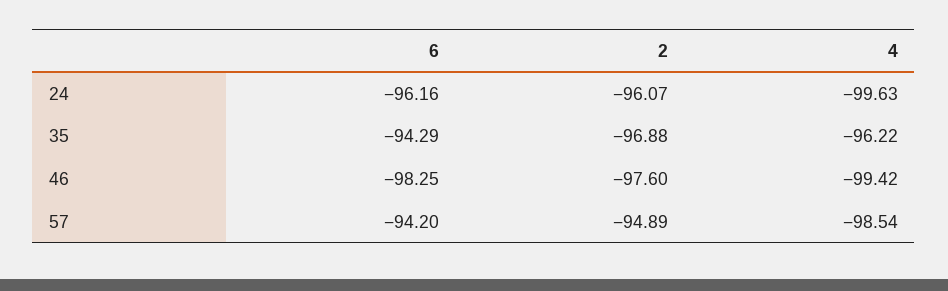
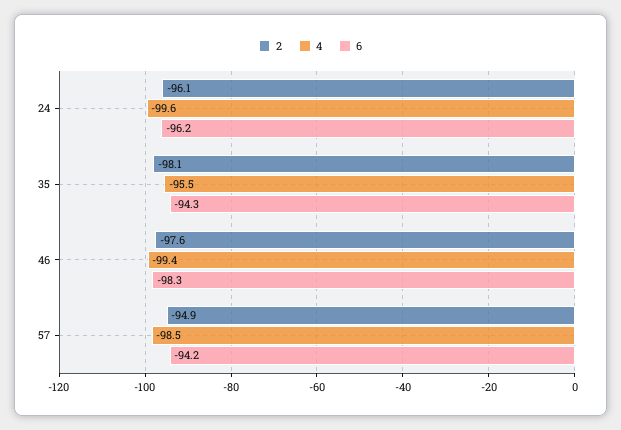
  {
    "6": {
      "24": -96.16,
      "35": -94.29,
      "46": -98.25,
      "57": -94.2
    },
    "2": {
      "24": -96.07,
-     "35": -96.88,
+     "35": -98.1,
      "46": -97.6,
      "57": -94.89
    },
    "4": {
      "24": -99.63,
-     "35": -96.22,
+     "35": -95.5,
      "46": -99.42,
      "57": -98.54
    }
  }

